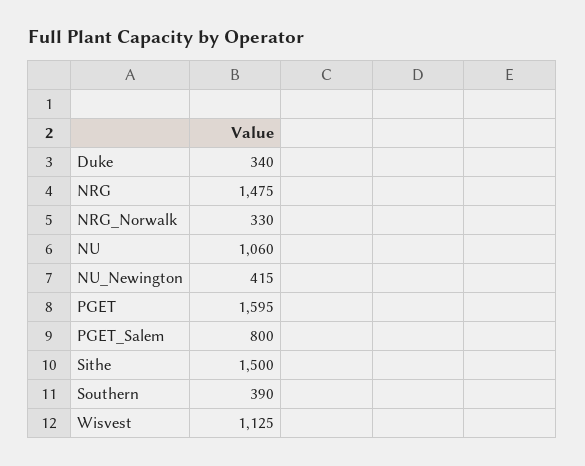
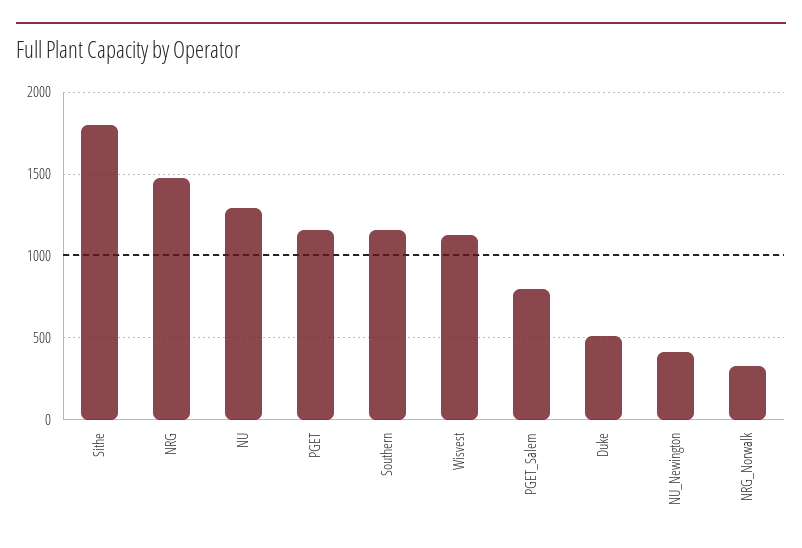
  {
-   "Duke": 340,
+   "Duke": 500,
    "NRG": 1475,
    "NRG_Norwalk": 330,
-   "NU": 1060,
+   "NU": 1300,
    "NU_Newington": 415,
-   "PGET": 1595,
+   "PGET": 1150,
    "PGET_Salem": 800,
-   "Sithe": 1500,
+   "Sithe": 1800,
-   "Southern": 390,
+   "Southern": 1150,
    "Wisvest": 1125
  }

